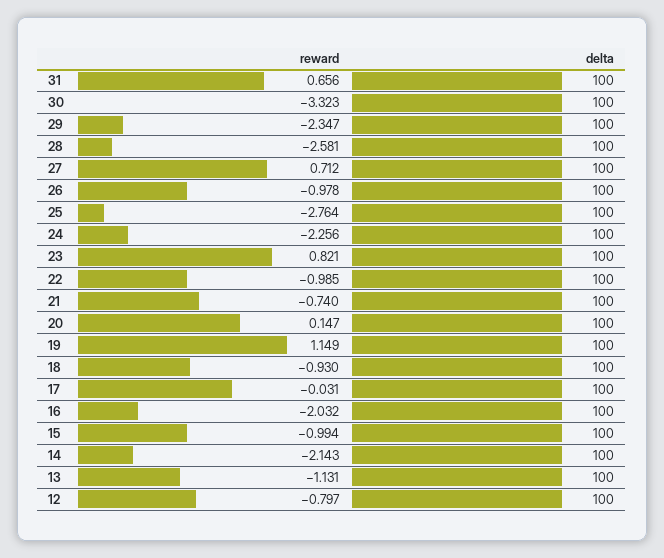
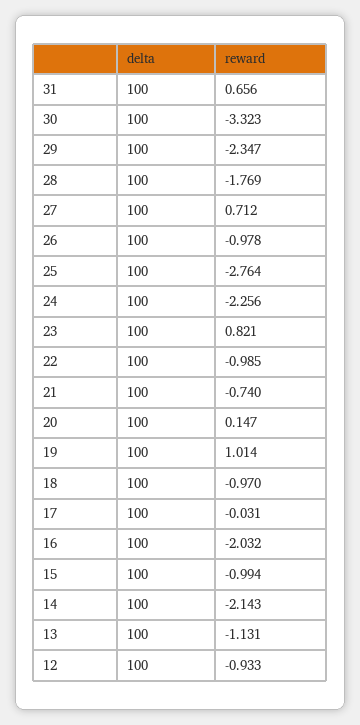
  {
    "reward": {
      "31": 0.656,
      "30": -3.323,
      "29": -2.347,
-     "28": -2.581,
+     "28": -1.769,
      "27": 0.712,
      "26": -0.978,
      "25": -2.764,
      "24": -2.256,
      "23": 0.821,
      "22": -0.985,
      "21": -0.74,
      "20": 0.147,
-     "19": 1.149,
+     "19": 1.014,
-     "18": -0.93,
+     "18": -0.97,
      "17": -0.031,
      "16": -2.032,
      "15": -0.994,
      "14": -2.143,
      "13": -1.131,
-     "12": -0.797
+     "12": -0.933
    },
    "delta": {
      "31": 100,
      "30": 100,
      "29": 100,
      "28": 100,
      "27": 100,
      "26": 100,
      "25": 100,
      "24": 100,
      "23": 100,
      "22": 100,
      "21": 100,
      "20": 100,
      "19": 100,
      "18": 100,
      "17": 100,
      "16": 100,
      "15": 100,
      "14": 100,
      "13": 100,
      "12": 100
    }
  }

